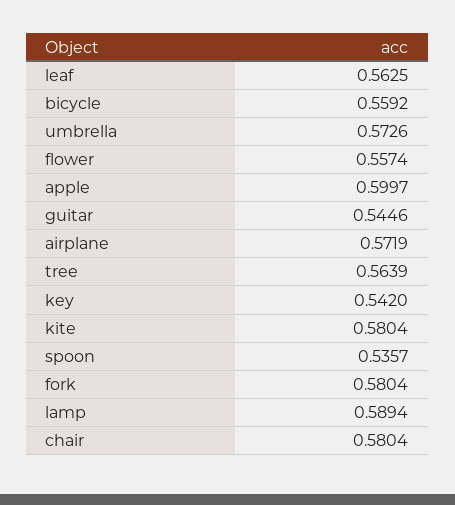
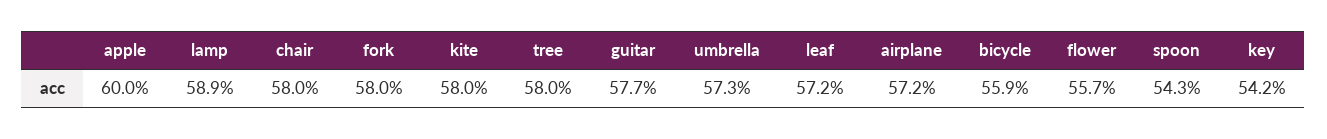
  {
-   "leaf": 0.5625,
+   "leaf": 0.572,
    "bicycle": 0.5592,
    "umbrella": 0.5726,
    "flower": 0.5574,
    "apple": 0.5997,
-   "guitar": 0.5446,
+   "guitar": 0.577,
    "airplane": 0.5719,
-   "tree": 0.5639,
+   "tree": 0.58,
    "key": 0.542,
    "kite": 0.5804,
-   "spoon": 0.5357,
+   "spoon": 0.543,
    "fork": 0.5804,
    "lamp": 0.5894,
    "chair": 0.5804
  }

